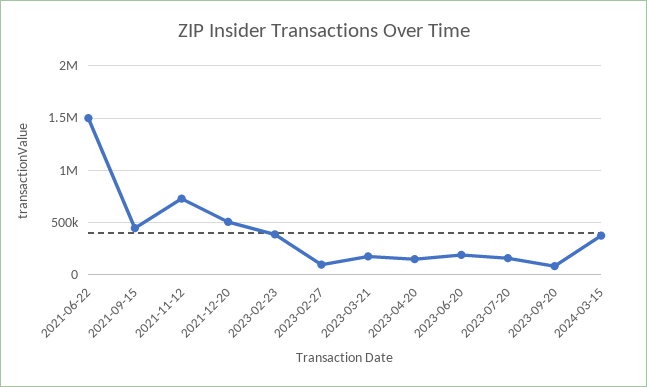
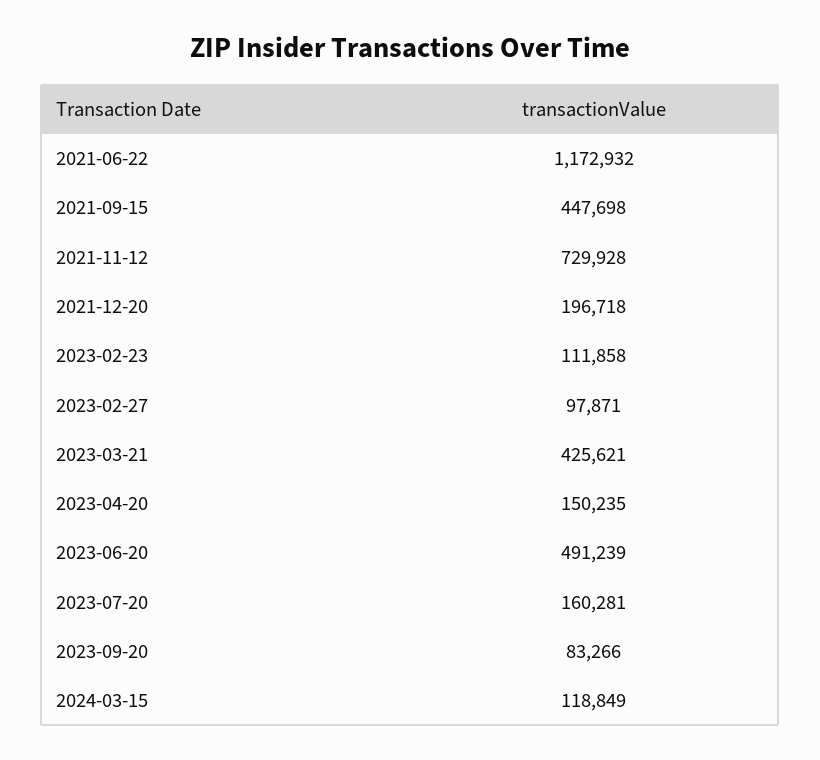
  {
-   "2021-06-22": 1500000,
+   "2021-06-22": 1172932,
    "2021-09-15": 447698,
    "2021-11-12": 729928,
-   "2021-12-20": 500000,
+   "2021-12-20": 196718,
-   "2023-02-23": 400000,
+   "2023-02-23": 111858,
    "2023-02-27": 97871,
-   "2023-03-21": 200000,
+   "2023-03-21": 425621,
    "2023-04-20": 150235,
-   "2023-06-20": 200000,
+   "2023-06-20": 491239,
    "2023-07-20": 160281,
    "2023-09-20": 83266,
-   "2024-03-15": 400000
+   "2024-03-15": 118849
  }

